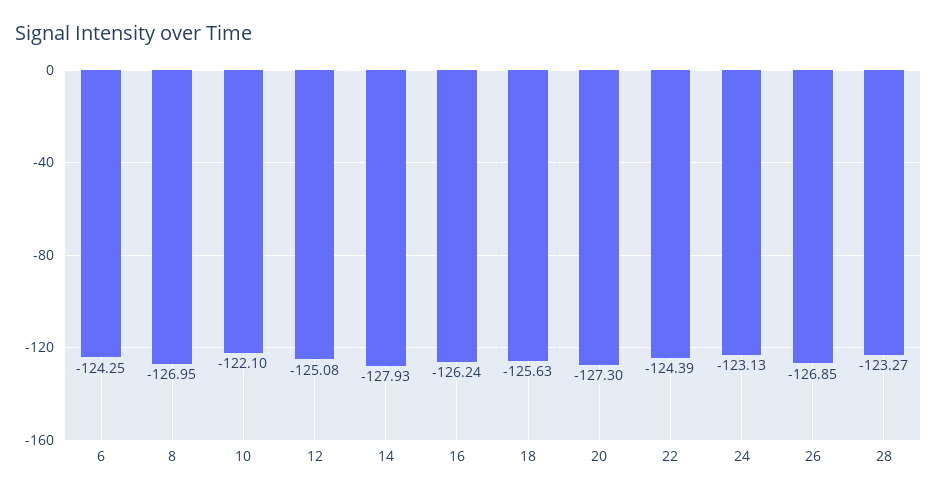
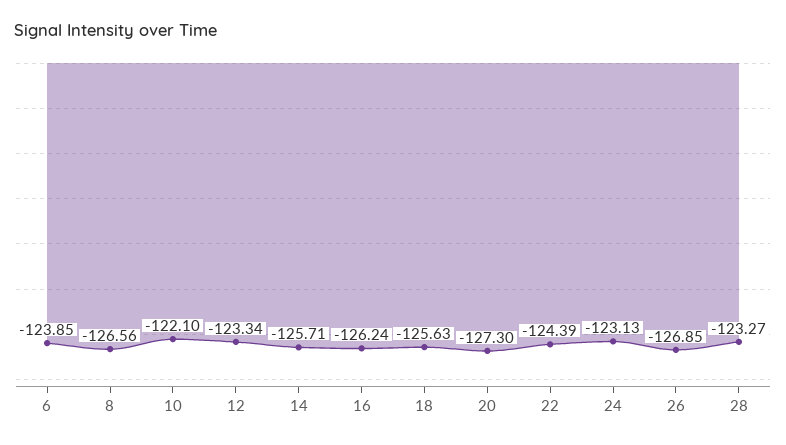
  {
-   "6": -124.25,
+   "6": -123.85,
-   "8": -126.95,
+   "8": -126.56,
    "10": -122.1,
-   "12": -125.08,
+   "12": -123.34,
-   "14": -127.93,
+   "14": -125.71,
    "16": -126.24,
    "18": -125.63,
    "20": -127.3,
    "22": -124.39,
    "24": -123.13,
    "26": -126.85,
    "28": -123.27
  }

